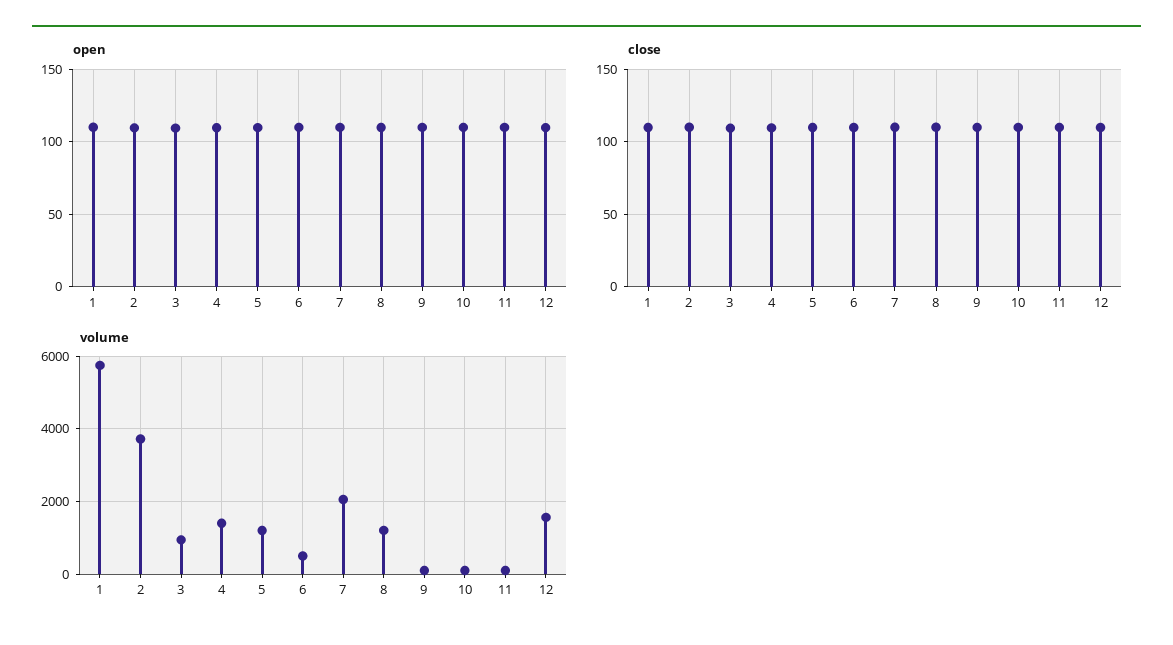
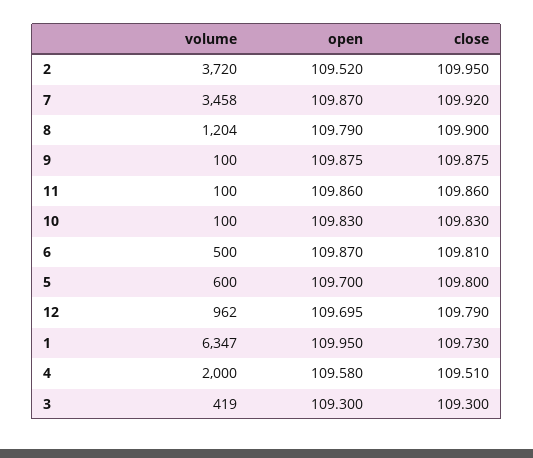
  {
    "open": {
      "1": 109.95,
      "2": 109.52,
      "3": 109.3,
      "4": 109.58,
      "5": 109.7,
      "6": 109.87,
      "7": 109.87,
      "8": 109.79,
      "9": 109.875,
      "10": 109.83,
      "11": 109.86,
      "12": 109.695
    },
    "close": {
      "1": 109.73,
      "2": 109.95,
      "3": 109.3,
      "4": 109.51,
      "5": 109.8,
      "6": 109.81,
      "7": 109.92,
      "8": 109.9,
      "9": 109.875,
      "10": 109.83,
      "11": 109.86,
      "12": 109.79
    },
    "volume": {
-     "1": 5800,
+     "1": 6347,
      "2": 3720,
-     "3": 1000,
+     "3": 419,
-     "4": 1400,
+     "4": 2000,
-     "5": 1200,
+     "5": 600,
      "6": 500,
-     "7": 2000,
+     "7": 3458,
      "8": 1204,
      "9": 100,
      "10": 100,
      "11": 100,
-     "12": 1600
+     "12": 962
    }
  }

